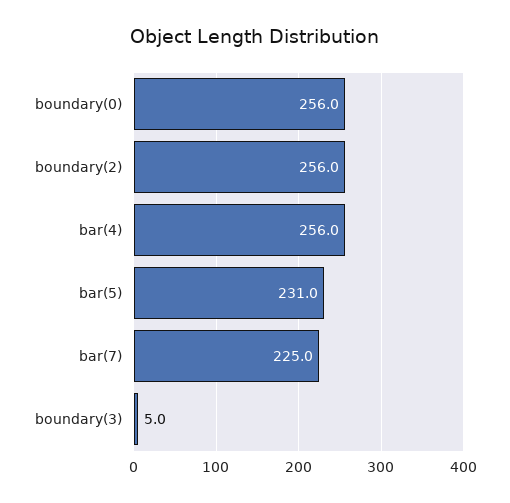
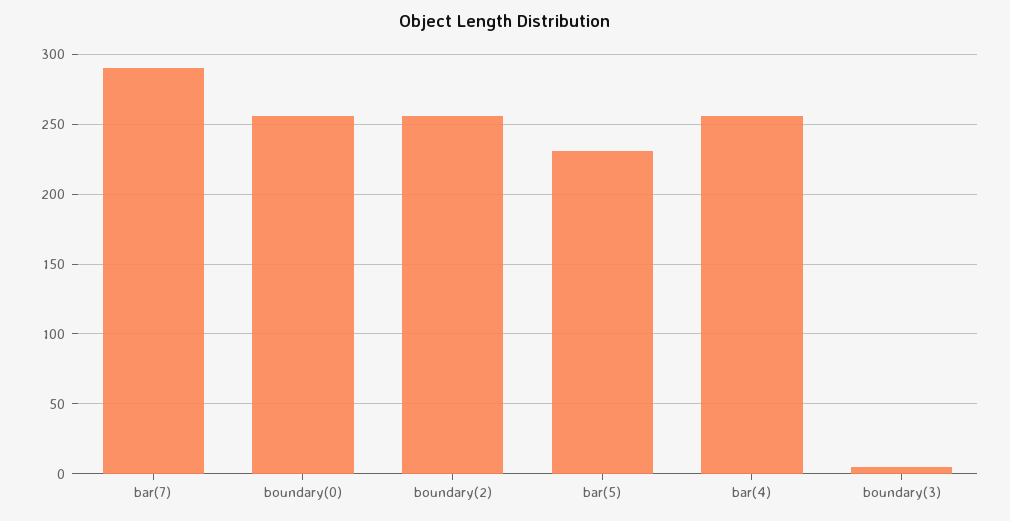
  {
    "boundary(0)": 256,
    "boundary(2)": 256,
    "bar(4)": 256,
    "bar(5)": 231,
-   "bar(7)": 225,
+   "bar(7)": 290,
    "boundary(3)": 5
  }

